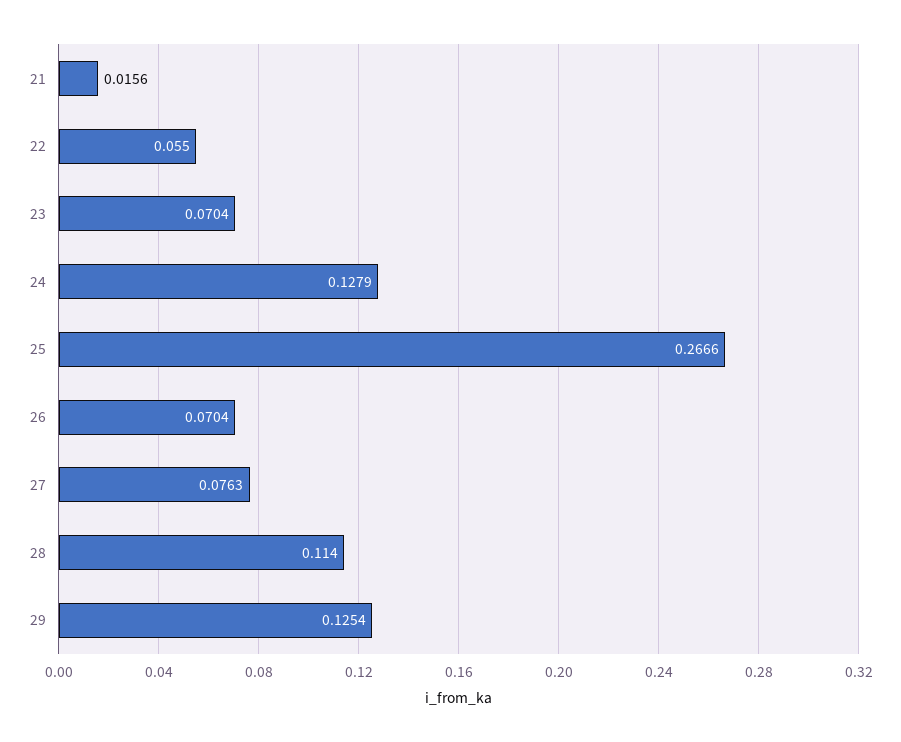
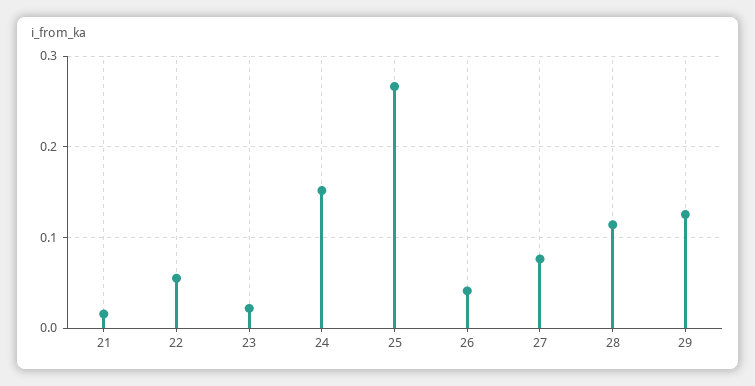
  {
    "21": 0.0156,
    "22": 0.055,
-   "23": 0.0704,
+   "23": 0.02,
-   "24": 0.1279,
+   "24": 0.15,
    "25": 0.2666,
-   "26": 0.0704,
+   "26": 0.04,
    "27": 0.0763,
    "28": 0.114,
    "29": 0.1254
  }

